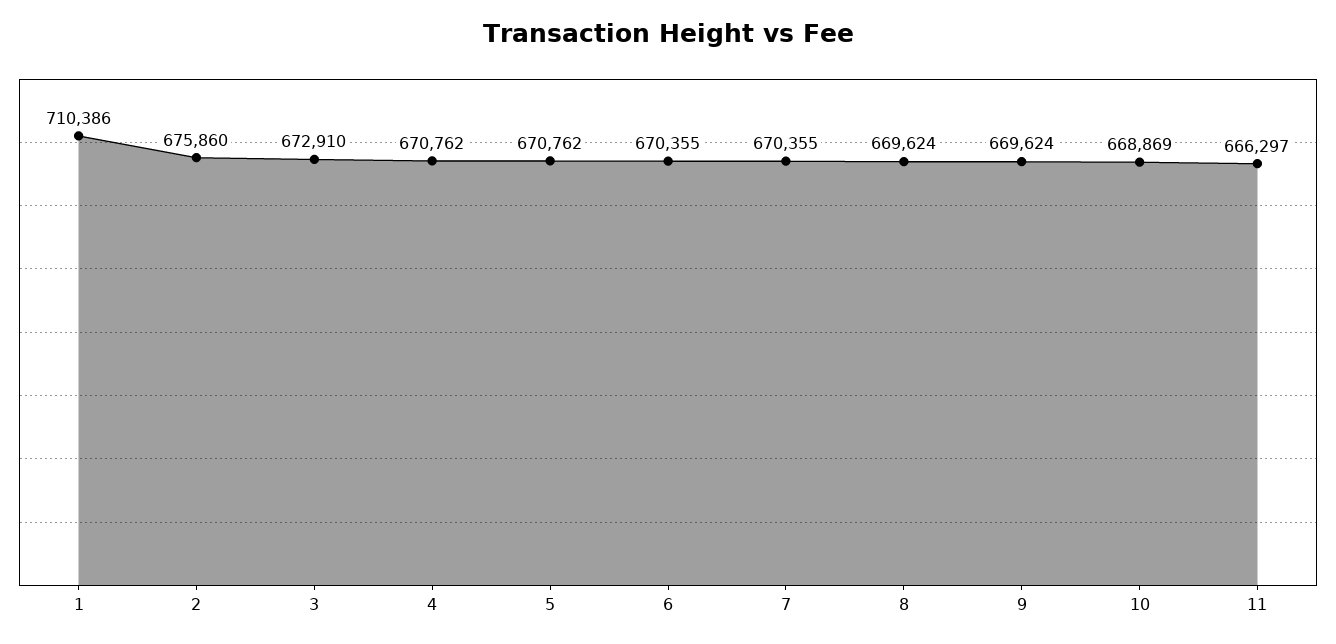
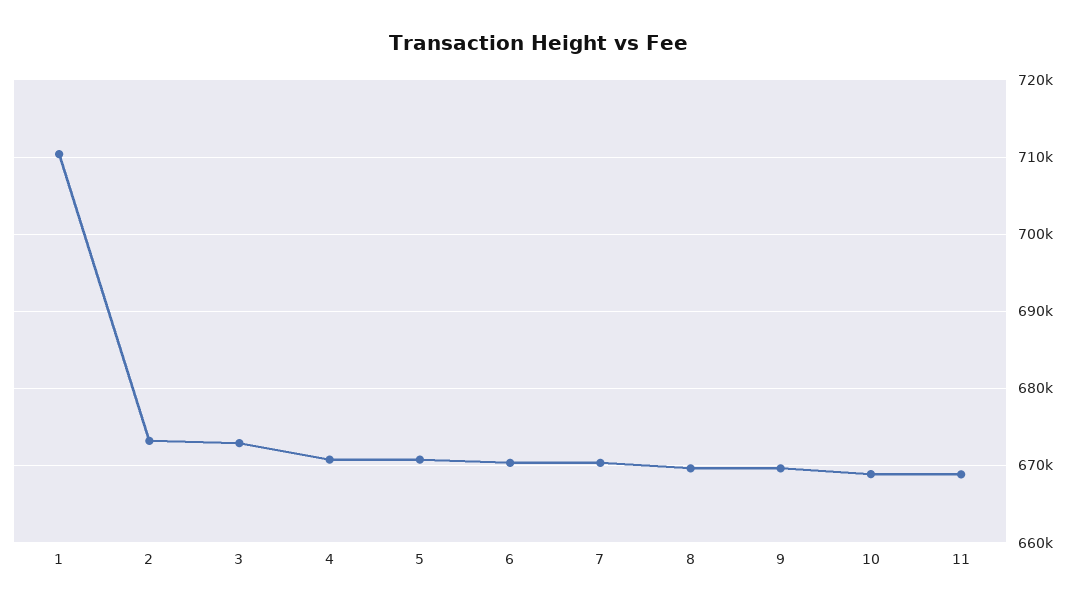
  {
    "1": 710386,
-   "2": 675860,
+   "2": 673000,
    "3": 672910,
    "4": 670762,
    "5": 670762,
    "6": 670355,
    "7": 670355,
    "8": 669624,
    "9": 669624,
    "10": 668869,
-   "11": 666297
+   "11": 669000
  }

